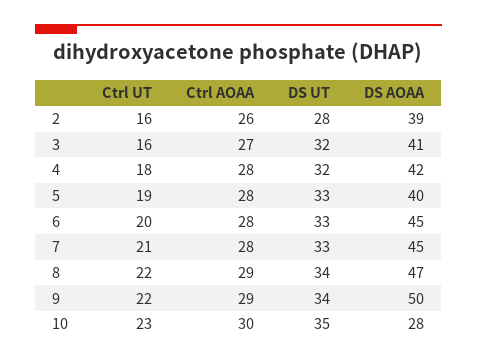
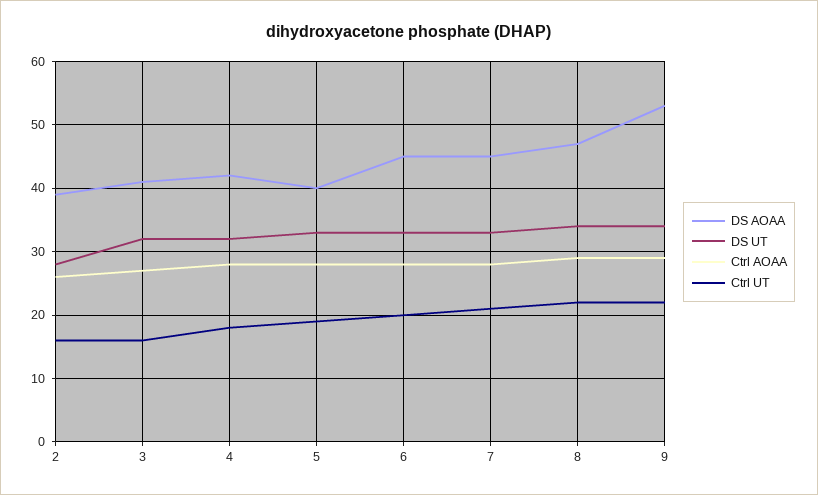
  {
    "Ctrl UT": {
      "2": 16,
      "3": 16,
      "4": 18,
      "5": 19,
      "6": 20,
      "7": 21,
      "8": 22,
-     "9": 22,
+     "9": 22
-     "10": 23
    },
    "Ctrl AOAA": {
      "2": 26,
      "3": 27,
      "4": 28,
      "5": 28,
      "6": 28,
      "7": 28,
      "8": 29,
-     "9": 29,
+     "9": 29
-     "10": 30
    },
    "DS UT": {
      "2": 28,
      "3": 32,
      "4": 32,
      "5": 33,
      "6": 33,
      "7": 33,
      "8": 34,
-     "9": 34,
+     "9": 34
-     "10": 35
    },
    "DS AOAA": {
      "2": 39,
      "3": 41,
      "4": 42,
      "5": 40,
      "6": 45,
      "7": 45,
      "8": 47,
-     "9": 50,
+     "9": 53
-     "10": 28
    }
  }

